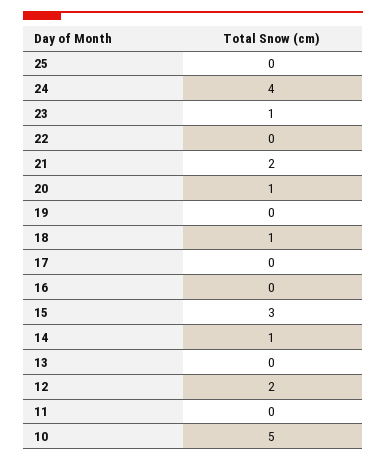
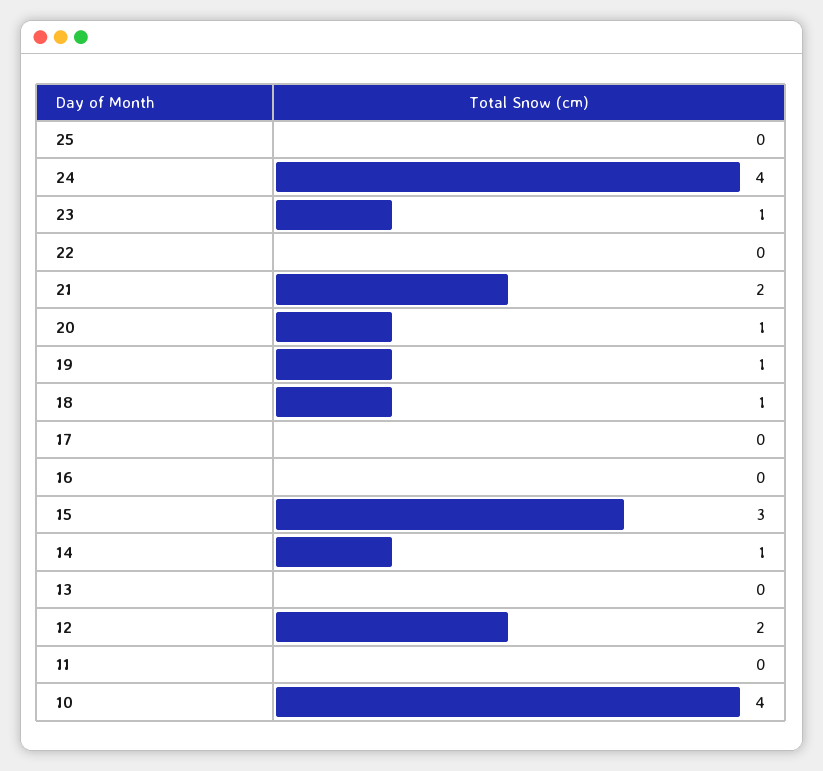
  {
    "25": 0,
    "24": 4,
    "23": 1,
    "22": 0,
    "21": 2,
    "20": 1,
-   "19": 0,
+   "19": 1,
    "18": 1,
    "17": 0,
    "16": 0,
    "15": 3,
    "14": 1,
    "13": 0,
    "12": 2,
    "11": 0,
-   "10": 5
+   "10": 4
  }

